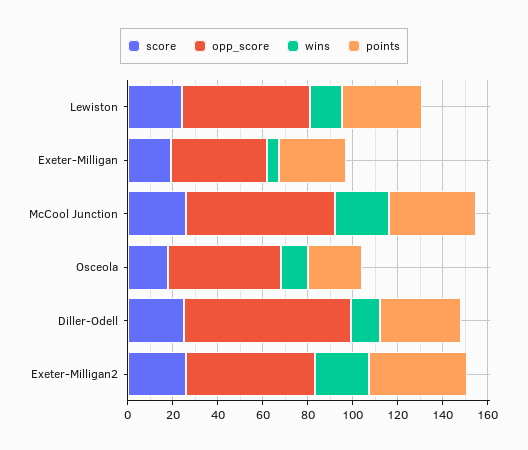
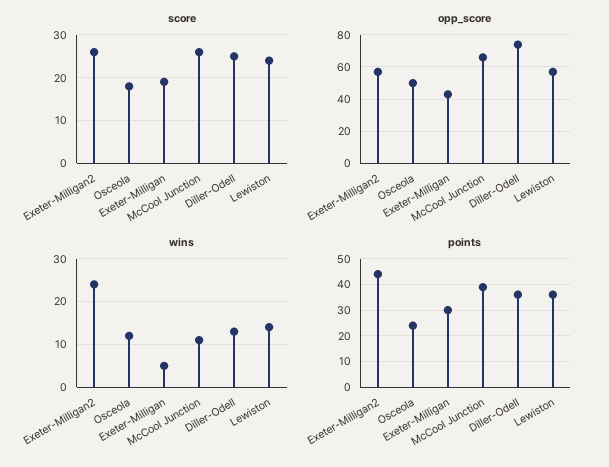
  {
    "score": {
      "Lewiston": 25,
      "Exeter-Milligan": 20,
      "McCool Junction": 25,
      "Osceola": 20,
      "Diller-Odell": 25,
      "Exeter-Milligan2": 25
    },
    "opp_score": {
      "Lewiston": 55,
      "Exeter-Milligan": 45,
      "McCool Junction": 65,
      "Osceola": 50,
      "Diller-Odell": 75,
      "Exeter-Milligan2": 55
    },
    "wins": {
      "Lewiston": 15,
      "Exeter-Milligan": 5,
-     "McCool Junction": 25,
+     "McCool Junction": 10,
      "Osceola": 10,
      "Diller-Odell": 15,
      "Exeter-Milligan2": 25
    },
    "points": {
      "Lewiston": 35,
      "Exeter-Milligan": 30,
      "McCool Junction": 40,
      "Osceola": 25,
      "Diller-Odell": 35,
      "Exeter-Milligan2": 45
    }
  }

